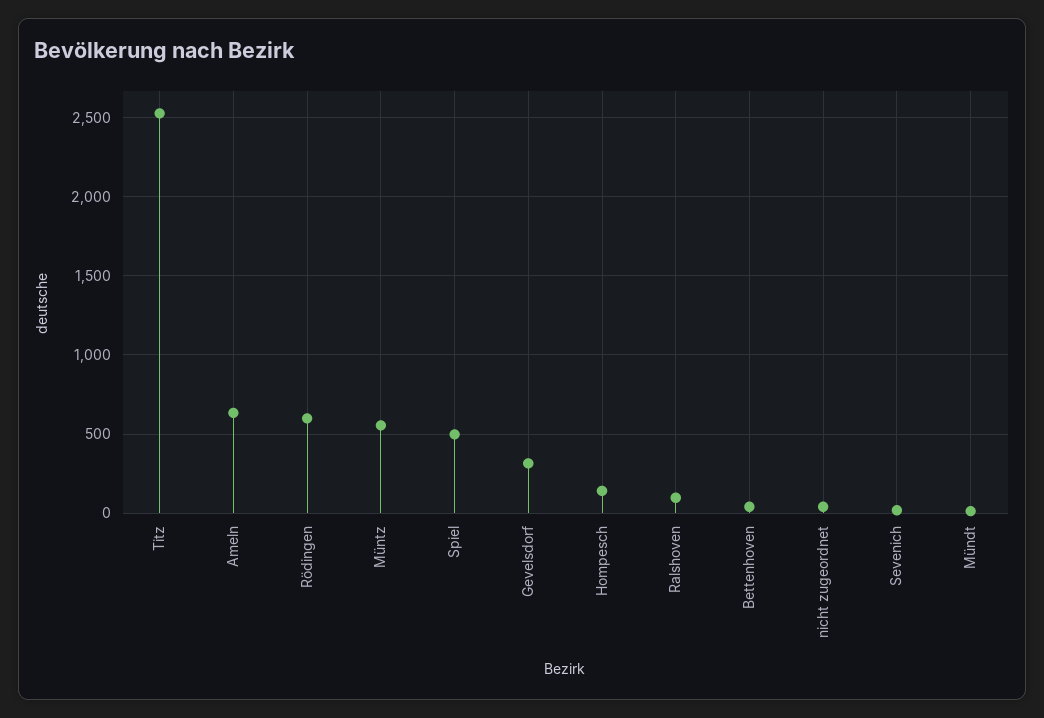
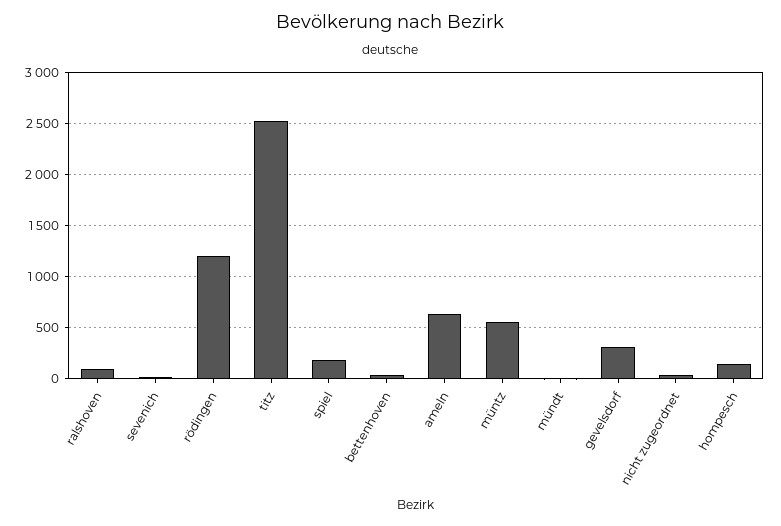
  {
    "Titz": 2550,
    "Ameln": 650,
-   "Rödingen": 600,
+   "Rödingen": 1200,
    "Müntz": 550,
-   "Spiel": 500,
+   "Spiel": 200,
    "Gevelsdorf": 300,
    "Hompesch": 150,
    "Ralshoven": 100,
    "Bettenhoven": 50,
    "nicht zugeordnet": 50,
    "Sevenich": 0,
    "Mündt": 0
  }

